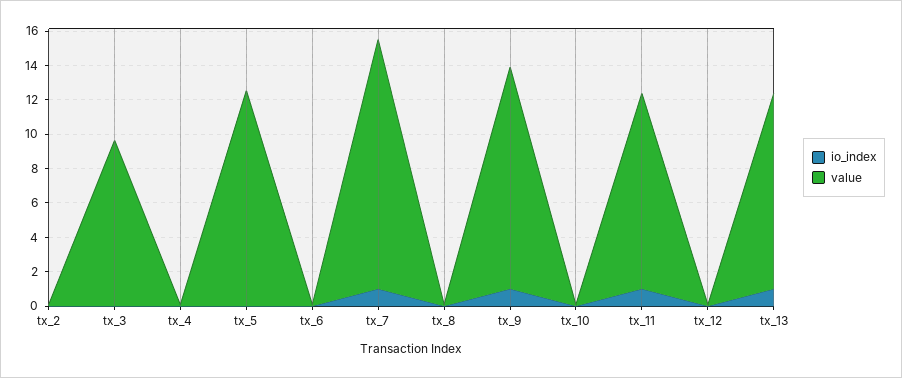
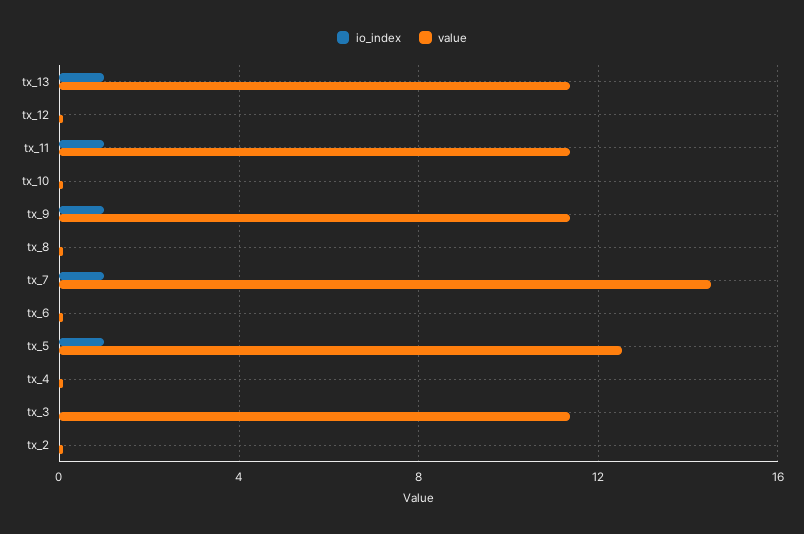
  {
    "io_index": {
      "tx_2": 0,
      "tx_3": 0,
      "tx_4": 0,
-     "tx_5": 0,
+     "tx_5": 1,
      "tx_6": 0,
      "tx_7": 1,
      "tx_8": 0,
      "tx_9": 1,
      "tx_10": 0,
      "tx_11": 1,
      "tx_12": 0,
      "tx_13": 1
    },
    "value": {
      "tx_2": 0,
-     "tx_3": 9.5,
+     "tx_3": 11.5,
      "tx_4": 0,
      "tx_5": 12.5,
      "tx_6": 0,
      "tx_7": 14.5,
      "tx_8": 0,
-     "tx_9": 13,
+     "tx_9": 11.5,
      "tx_10": 0,
      "tx_11": 11.5,
      "tx_12": 0,
      "tx_13": 11.5
    }
  }

